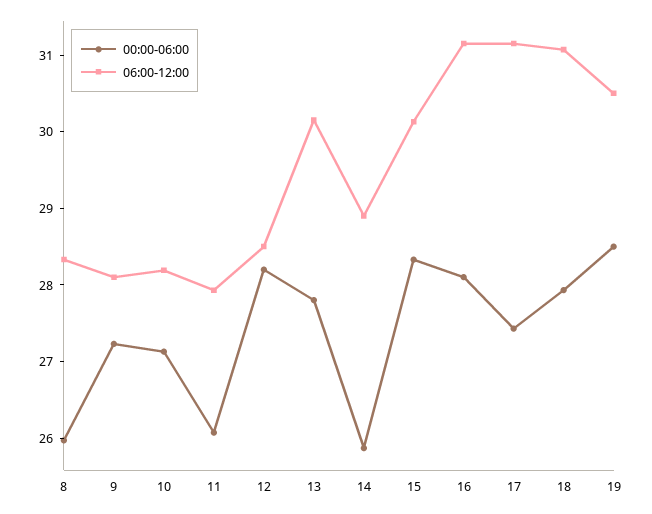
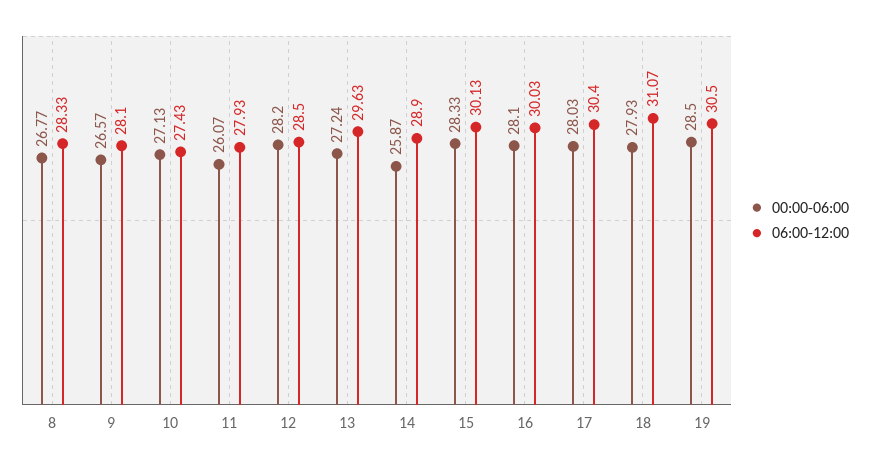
  {
    "00:00-06:00": {
-     "8": 26,
+     "8": 26.77,
-     "9": 27.2,
+     "9": 26.57,
      "10": 27.13,
      "11": 26.07,
      "12": 28.2,
-     "13": 27.8,
+     "13": 27.24,
      "14": 25.87,
      "15": 28.33,
      "16": 28.1,
-     "17": 27.4,
+     "17": 28.03,
      "18": 27.93,
      "19": 28.5
    },
    "06:00-12:00": {
      "8": 28.33,
      "9": 28.1,
-     "10": 28.2,
+     "10": 27.43,
      "11": 27.93,
      "12": 28.5,
-     "13": 30.2,
+     "13": 29.63,
      "14": 28.9,
      "15": 30.13,
-     "16": 31.2,
+     "16": 30.03,
-     "17": 31.2,
+     "17": 30.4,
      "18": 31.07,
      "19": 30.5
    }
  }

